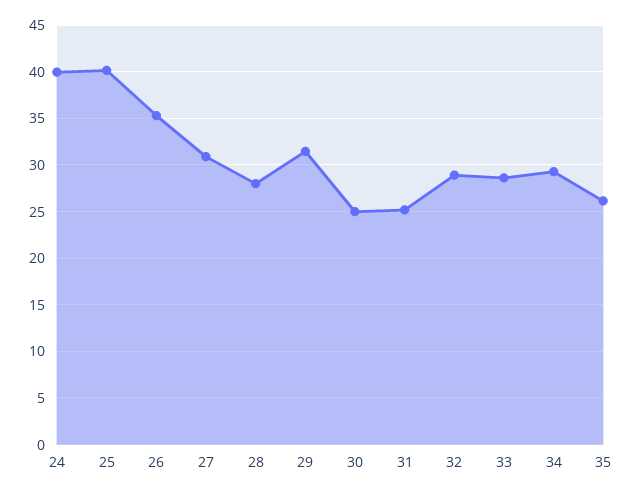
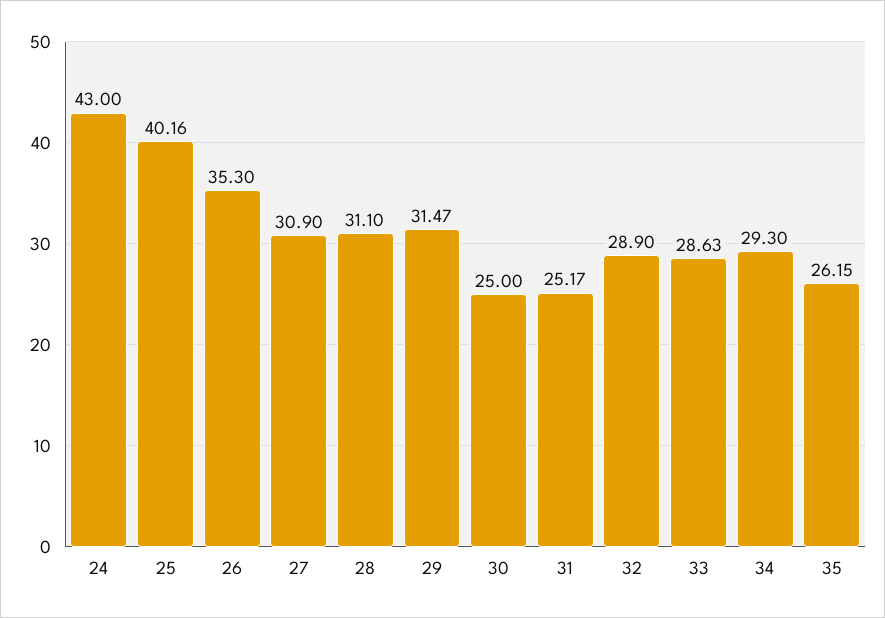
  {
-   "24": 40,
+   "24": 43,
    "25": 40.16,
    "26": 35.3,
    "27": 30.9,
-   "28": 28,
+   "28": 31.1,
    "29": 31.47,
    "30": 25,
    "31": 25.17,
    "32": 28.9,
    "33": 28.63,
    "34": 29.3,
    "35": 26.15
  }

